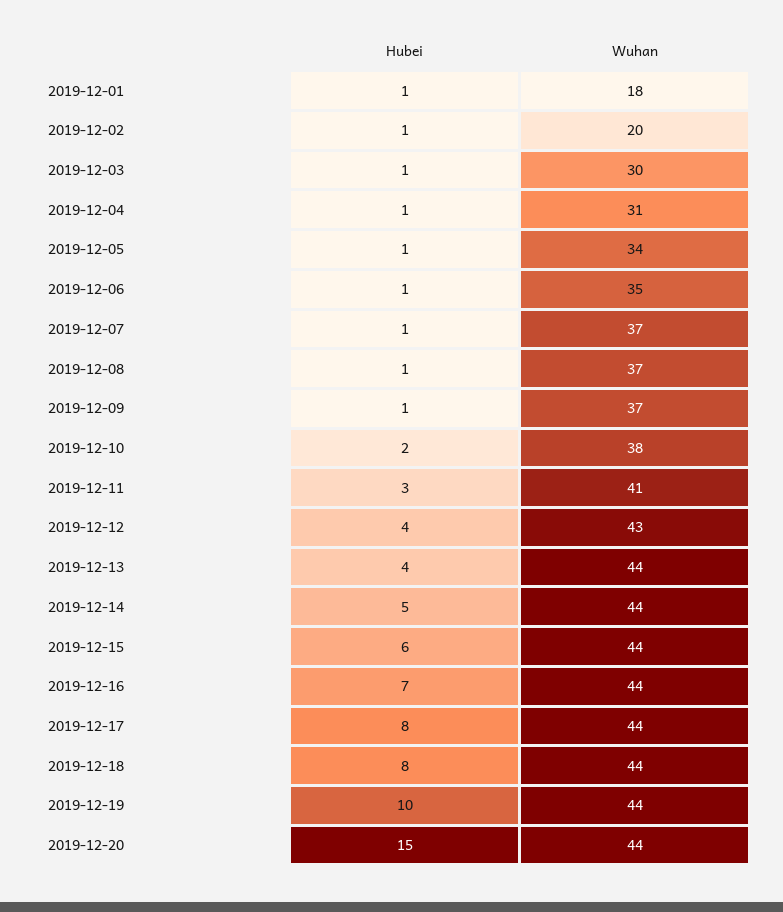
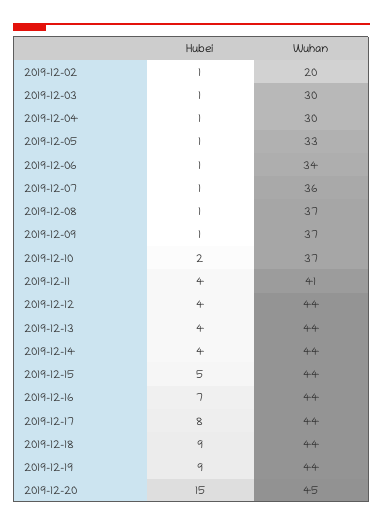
  {
    "Hubei": {
-     "2019-12-01": 1,
      "2019-12-02": 1,
      "2019-12-03": 1,
      "2019-12-04": 1,
      "2019-12-05": 1,
      "2019-12-06": 1,
      "2019-12-07": 1,
      "2019-12-08": 1,
      "2019-12-09": 1,
      "2019-12-10": 2,
-     "2019-12-11": 3,
+     "2019-12-11": 4,
      "2019-12-12": 4,
      "2019-12-13": 4,
-     "2019-12-14": 5,
+     "2019-12-14": 4,
-     "2019-12-15": 6,
+     "2019-12-15": 5,
      "2019-12-16": 7,
      "2019-12-17": 8,
-     "2019-12-18": 8,
+     "2019-12-18": 9,
-     "2019-12-19": 10,
+     "2019-12-19": 9,
      "2019-12-20": 15
    },
    "Wuhan": {
-     "2019-12-01": 18,
      "2019-12-02": 20,
      "2019-12-03": 30,
-     "2019-12-04": 31,
+     "2019-12-04": 30,
-     "2019-12-05": 34,
+     "2019-12-05": 33,
-     "2019-12-06": 35,
+     "2019-12-06": 34,
-     "2019-12-07": 37,
+     "2019-12-07": 36,
      "2019-12-08": 37,
      "2019-12-09": 37,
-     "2019-12-10": 38,
+     "2019-12-10": 37,
      "2019-12-11": 41,
-     "2019-12-12": 43,
+     "2019-12-12": 44,
      "2019-12-13": 44,
      "2019-12-14": 44,
      "2019-12-15": 44,
      "2019-12-16": 44,
      "2019-12-17": 44,
      "2019-12-18": 44,
      "2019-12-19": 44,
-     "2019-12-20": 44
+     "2019-12-20": 45
    }
  }

